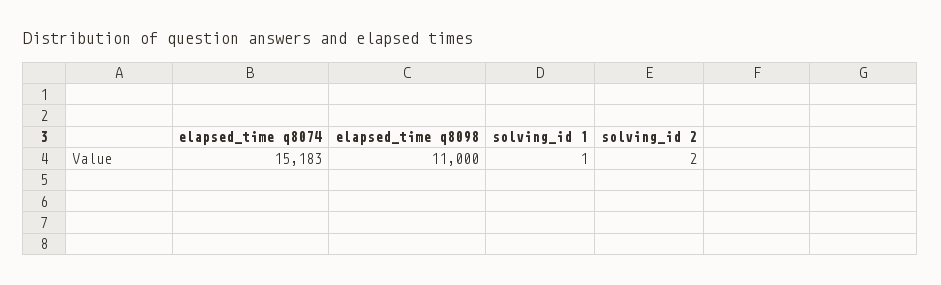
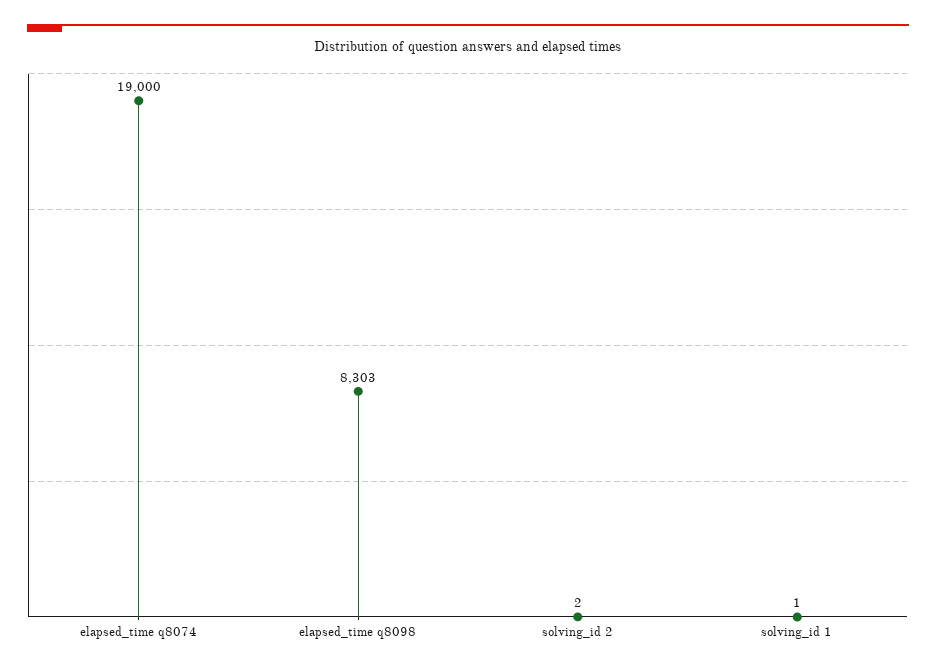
  {
-   "elapsed_time q8074": 15183,
+   "elapsed_time q8074": 19000,
-   "elapsed_time q8098": 11000,
+   "elapsed_time q8098": 8303,
    "solving_id 1": 1,
    "solving_id 2": 2
  }

